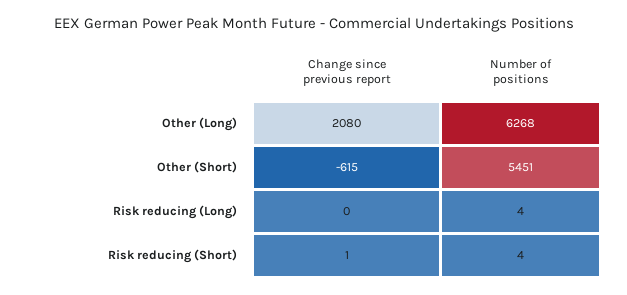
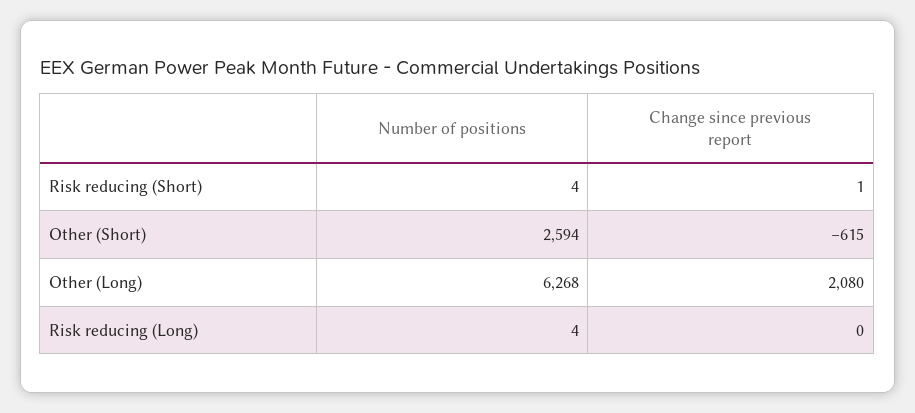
  {
    "Change since previous report": {
      "Other (Long)": 2080,
      "Other (Short)": -615,
      "Risk reducing (Long)": 0,
      "Risk reducing (Short)": 1
    },
    "Number of positions": {
      "Other (Long)": 6268,
-     "Other (Short)": 5451,
+     "Other (Short)": 2594,
      "Risk reducing (Long)": 4,
      "Risk reducing (Short)": 4
    }
  }

